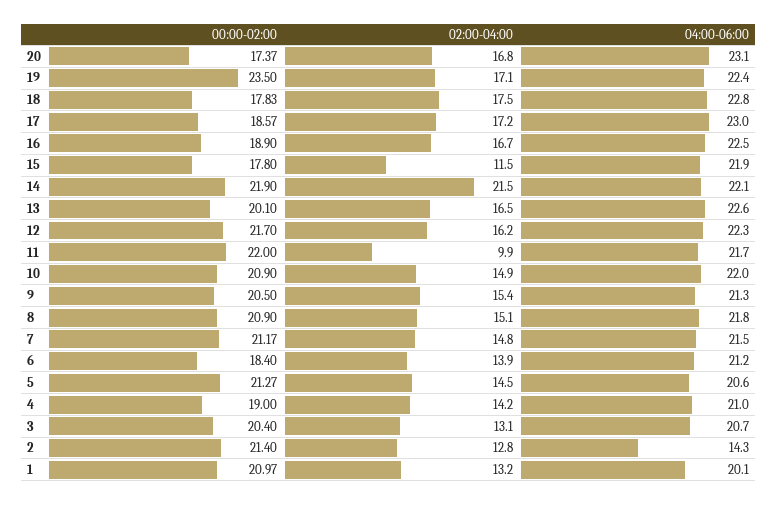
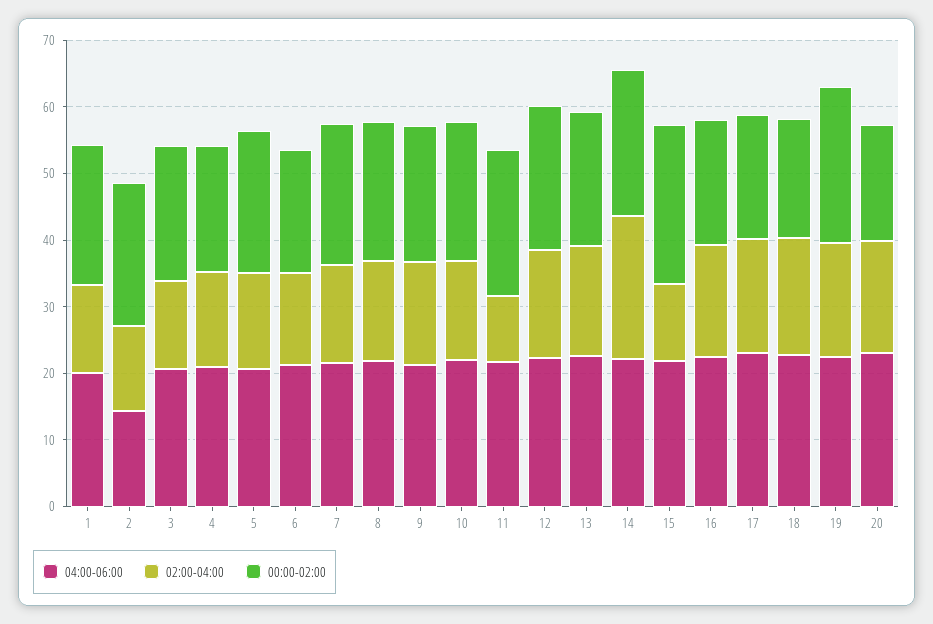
  {
    "00:00-02:00": {
      "20": 17.37,
      "19": 23.5,
      "18": 17.83,
      "17": 18.57,
      "16": 18.9,
-     "15": 17.8,
+     "15": 24,
      "14": 21.9,
      "13": 20.1,
      "12": 21.7,
      "11": 22,
      "10": 20.9,
      "9": 20.5,
      "8": 20.9,
      "7": 21.17,
      "6": 18.4,
      "5": 21.27,
      "4": 19,
      "3": 20.4,
      "2": 21.4,
      "1": 20.97
    },
    "02:00-04:00": {
      "20": 16.8,
      "19": 17.1,
      "18": 17.5,
      "17": 17.2,
      "16": 16.7,
      "15": 11.5,
      "14": 21.5,
      "13": 16.5,
      "12": 16.2,
      "11": 9.9,
      "10": 14.9,
      "9": 15.4,
      "8": 15.1,
      "7": 14.8,
      "6": 13.9,
      "5": 14.5,
      "4": 14.2,
      "3": 13.1,
      "2": 12.8,
      "1": 13.2
    },
    "04:00-06:00": {
      "20": 23.1,
      "19": 22.4,
      "18": 22.8,
      "17": 23,
      "16": 22.5,
      "15": 21.9,
      "14": 22.1,
      "13": 22.6,
      "12": 22.3,
      "11": 21.7,
      "10": 22,
      "9": 21.3,
      "8": 21.8,
      "7": 21.5,
      "6": 21.2,
      "5": 20.6,
      "4": 21,
      "3": 20.7,
      "2": 14.3,
      "1": 20.1
    }
  }

